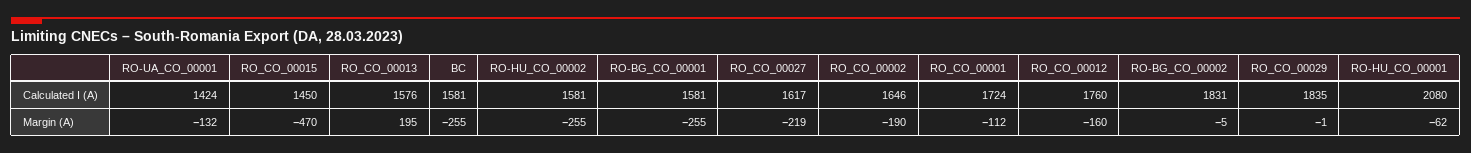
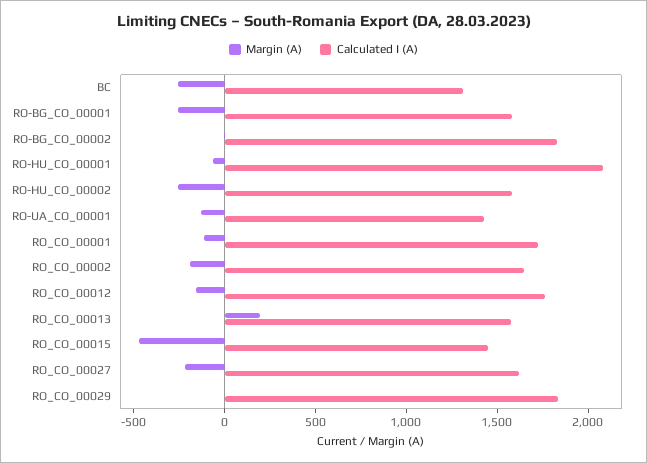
  {
    "Calculated I (A)": {
      "RO-UA_CO_00001": 1424,
      "RO_CO_00015": 1450,
      "RO_CO_00013": 1576,
-     "BC": 1581,
+     "BC": 1300,
      "RO-HU_CO_00002": 1581,
      "RO-BG_CO_00001": 1581,
      "RO_CO_00027": 1617,
      "RO_CO_00002": 1646,
      "RO_CO_00001": 1724,
      "RO_CO_00012": 1760,
      "RO-BG_CO_00002": 1831,
      "RO_CO_00029": 1835,
      "RO-HU_CO_00001": 2080
    },
    "Margin (A)": {
      "RO-UA_CO_00001": -132,
      "RO_CO_00015": -470,
      "RO_CO_00013": 195,
      "BC": -255,
      "RO-HU_CO_00002": -255,
      "RO-BG_CO_00001": -255,
      "RO_CO_00027": -219,
      "RO_CO_00002": -190,
      "RO_CO_00001": -112,
      "RO_CO_00012": -160,
      "RO-BG_CO_00002": -5,
      "RO_CO_00029": -1,
      "RO-HU_CO_00001": -62
    }
  }

